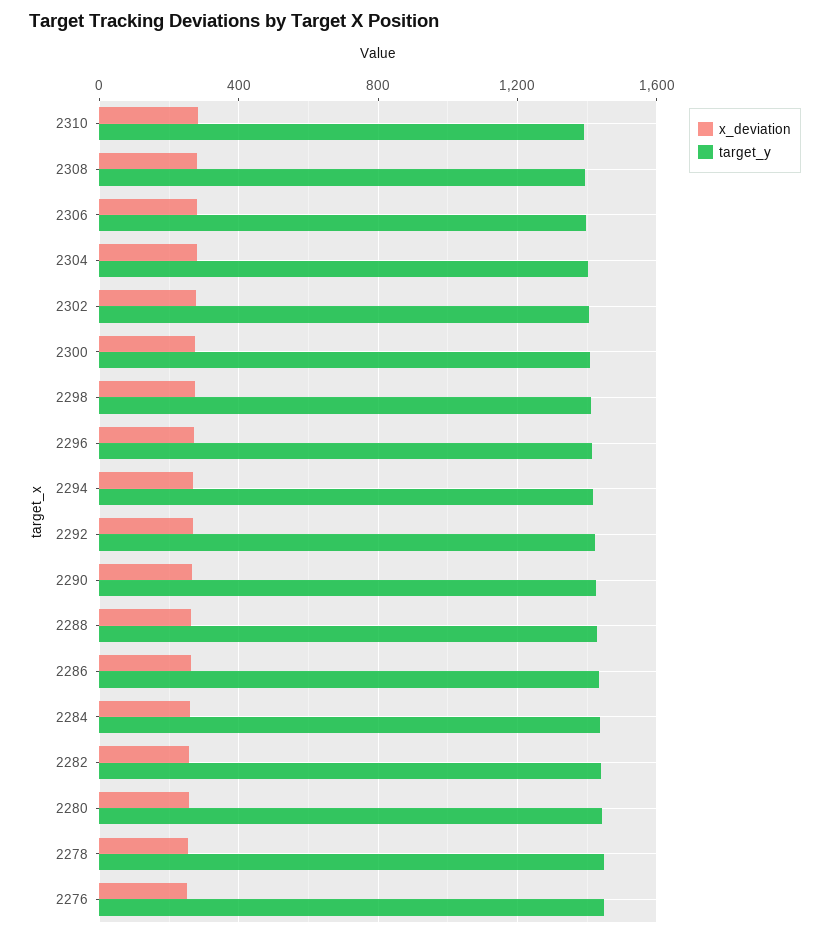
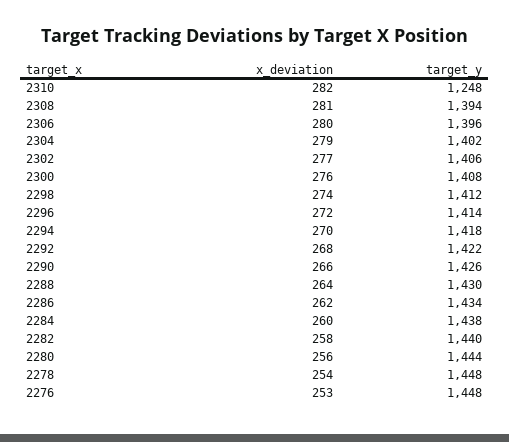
  {
    "x_deviation": {
      "2310": 282,
      "2308": 281,
      "2306": 280,
      "2304": 279,
      "2302": 277,
      "2300": 276,
      "2298": 274,
      "2296": 272,
      "2294": 270,
      "2292": 268,
      "2290": 266,
      "2288": 264,
      "2286": 262,
      "2284": 260,
      "2282": 258,
      "2280": 256,
      "2278": 254,
      "2276": 253
    },
    "target_y": {
-     "2310": 1400,
+     "2310": 1248,
      "2308": 1394,
      "2306": 1396,
      "2304": 1402,
      "2302": 1406,
      "2300": 1408,
      "2298": 1412,
      "2296": 1414,
      "2294": 1418,
      "2292": 1422,
      "2290": 1426,
      "2288": 1430,
      "2286": 1434,
      "2284": 1438,
      "2282": 1440,
      "2280": 1444,
      "2278": 1448,
      "2276": 1448
    }
  }

